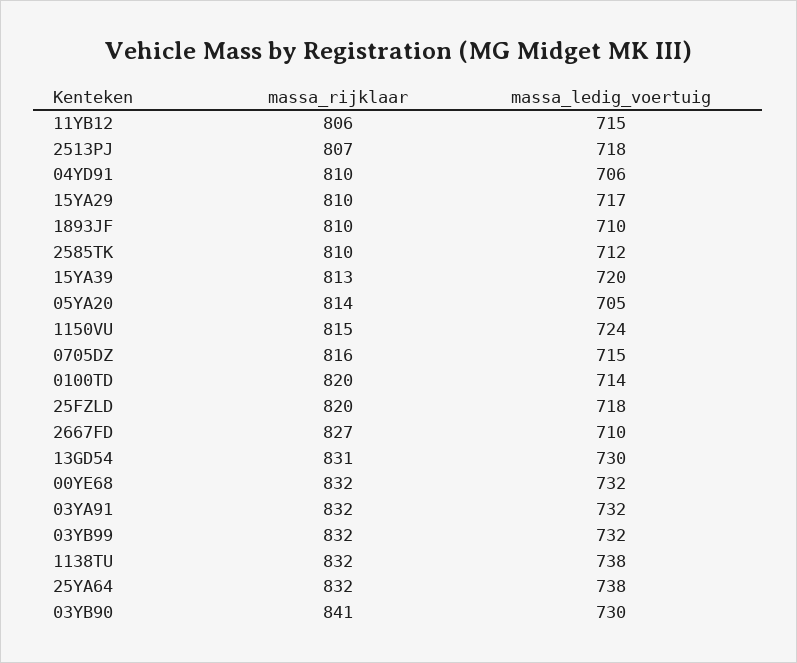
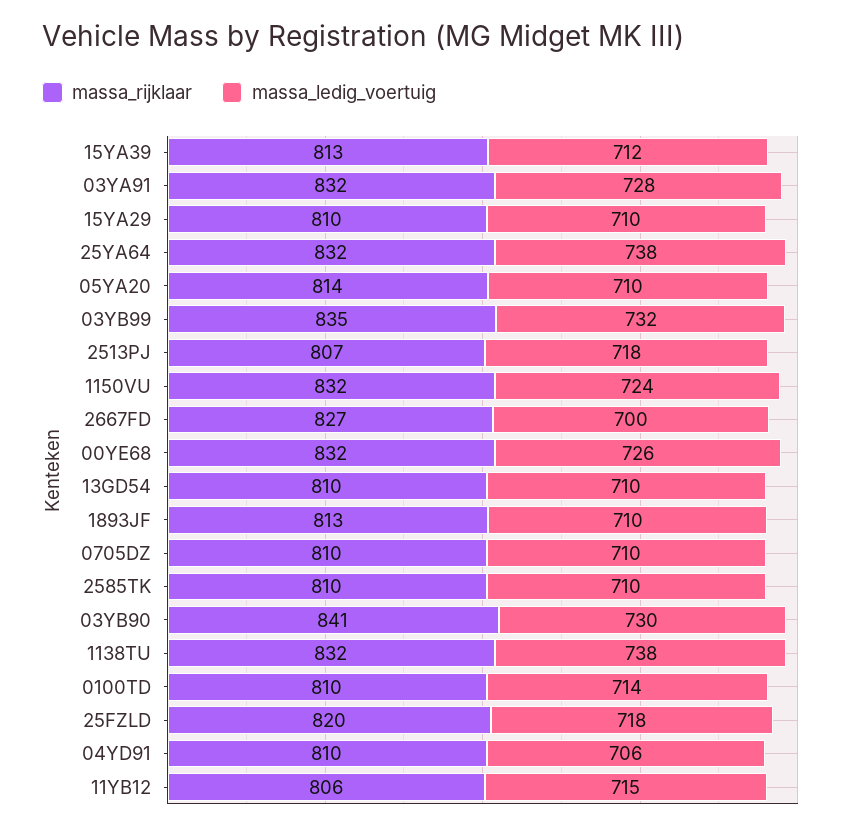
  {
    "massa_rijklaar": {
      "11YB12": 806,
      "2513PJ": 807,
      "04YD91": 810,
      "15YA29": 810,
-     "1893JF": 810,
+     "1893JF": 813,
      "2585TK": 810,
      "15YA39": 813,
      "05YA20": 814,
-     "1150VU": 815,
+     "1150VU": 832,
-     "0705DZ": 816,
+     "0705DZ": 810,
-     "0100TD": 820,
+     "0100TD": 810,
      "25FZLD": 820,
      "2667FD": 827,
-     "13GD54": 831,
+     "13GD54": 810,
      "00YE68": 832,
      "03YA91": 832,
-     "03YB99": 832,
+     "03YB99": 835,
      "1138TU": 832,
      "25YA64": 832,
      "03YB90": 841
    },
    "massa_ledig_voertuig": {
      "11YB12": 715,
      "2513PJ": 718,
      "04YD91": 706,
-     "15YA29": 717,
+     "15YA29": 710,
      "1893JF": 710,
-     "2585TK": 712,
+     "2585TK": 710,
-     "15YA39": 720,
+     "15YA39": 712,
-     "05YA20": 705,
+     "05YA20": 710,
      "1150VU": 724,
-     "0705DZ": 715,
+     "0705DZ": 710,
      "0100TD": 714,
      "25FZLD": 718,
-     "2667FD": 710,
+     "2667FD": 700,
-     "13GD54": 730,
+     "13GD54": 710,
-     "00YE68": 732,
+     "00YE68": 726,
-     "03YA91": 732,
+     "03YA91": 728,
      "03YB99": 732,
      "1138TU": 738,
      "25YA64": 738,
      "03YB90": 730
    }
  }

